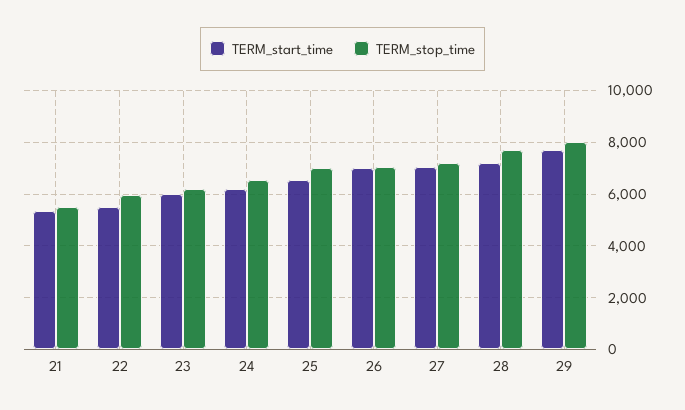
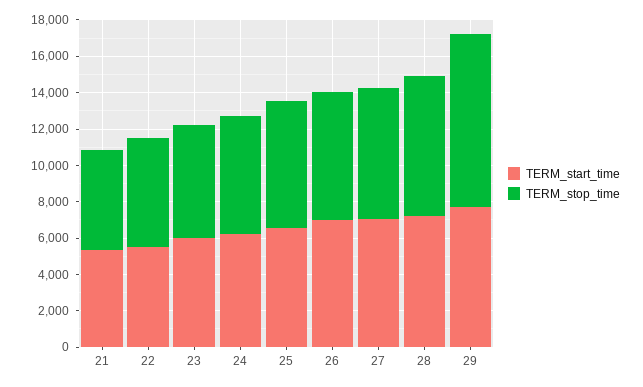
  {
    "TERM_start_time": {
      "21": 5250,
      "22": 5500,
      "23": 6000,
      "24": 6250,
      "25": 6500,
      "26": 7000,
      "27": 7000,
      "28": 7250,
      "29": 7750
    },
    "TERM_stop_time": {
      "21": 5500,
      "22": 6000,
      "23": 6250,
      "24": 6500,
      "25": 7000,
      "26": 7000,
      "27": 7250,
      "28": 7750,
-     "29": 8000
+     "29": 9500
    }
  }

